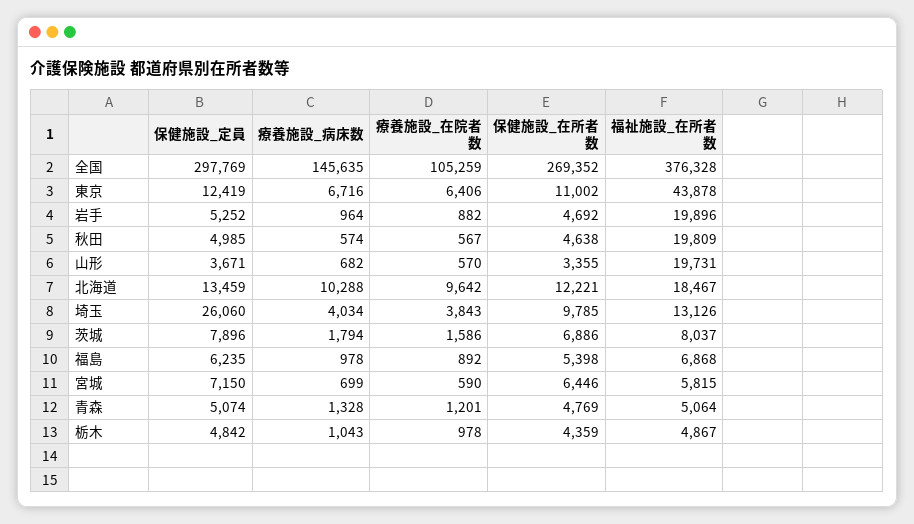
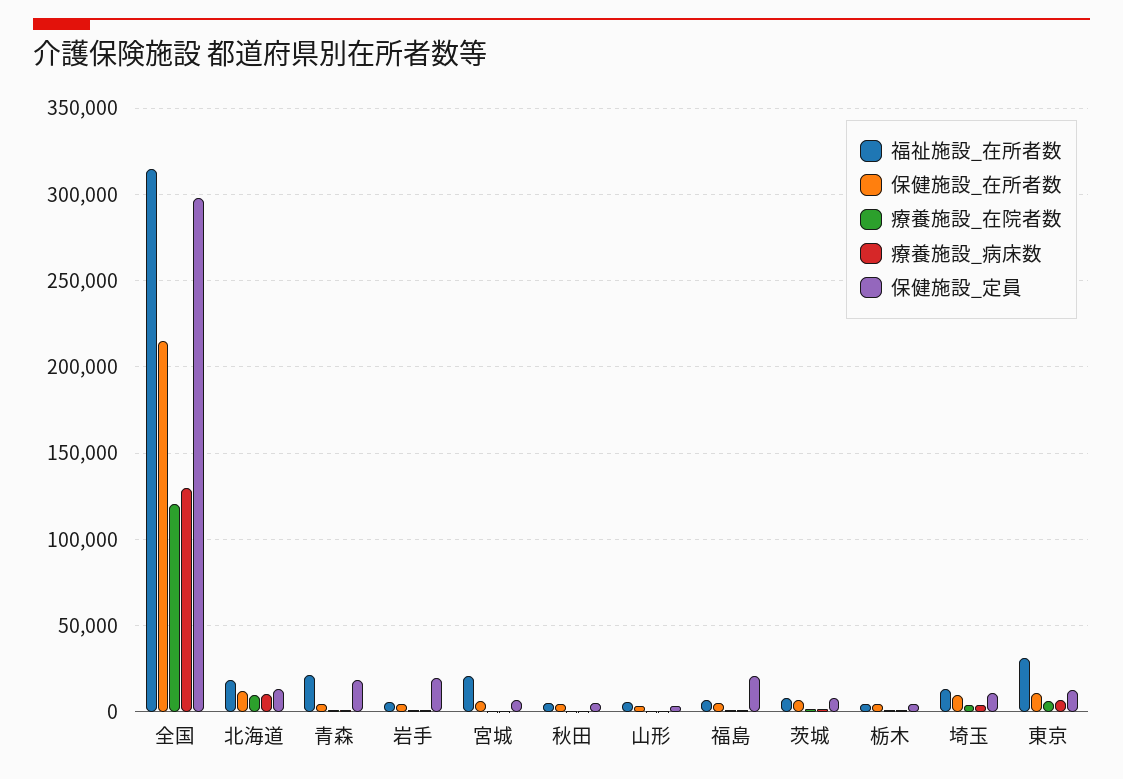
  {
    "保健施設_定員": {
      "全国": 297769,
      "東京": 12419,
-     "岩手": 5252,
+     "岩手": 20000,
      "秋田": 4985,
      "山形": 3671,
      "北海道": 13459,
-     "埼玉": 26060,
+     "埼玉": 10000,
      "茨城": 7896,
-     "福島": 6235,
+     "福島": 20000,
      "宮城": 7150,
-     "青森": 5074,
+     "青森": 20000,
      "栃木": 4842
    },
    "療養施設_病床数": {
-     "全国": 145635,
+     "全国": 130000,
      "東京": 6716,
      "岩手": 964,
      "秋田": 574,
      "山形": 682,
      "北海道": 10288,
      "埼玉": 4034,
      "茨城": 1794,
      "福島": 978,
      "宮城": 699,
      "青森": 1328,
      "栃木": 1043
    },
    "療養施設_在院者数": {
-     "全国": 105259,
+     "全国": 120000,
      "東京": 6406,
      "岩手": 882,
      "秋田": 567,
      "山形": 570,
      "北海道": 9642,
      "埼玉": 3843,
      "茨城": 1586,
      "福島": 892,
      "宮城": 590,
      "青森": 1201,
      "栃木": 978
    },
    "保健施設_在所者数": {
-     "全国": 269352,
+     "全国": 215000,
      "東京": 11002,
      "岩手": 4692,
      "秋田": 4638,
      "山形": 3355,
      "北海道": 12221,
      "埼玉": 9785,
      "茨城": 6886,
      "福島": 5398,
      "宮城": 6446,
      "青森": 4769,
      "栃木": 4359
    },
    "福祉施設_在所者数": {
-     "全国": 376328,
+     "全国": 315000,
-     "東京": 43878,
+     "東京": 30000,
-     "岩手": 19896,
+     "岩手": 5000,
-     "秋田": 19809,
+     "秋田": 5000,
-     "山形": 19731,
+     "山形": 5000,
      "北海道": 18467,
      "埼玉": 13126,
      "茨城": 8037,
      "福島": 6868,
-     "宮城": 5815,
+     "宮城": 20000,
-     "青森": 5064,
+     "青森": 20000,
      "栃木": 4867
    }
  }

